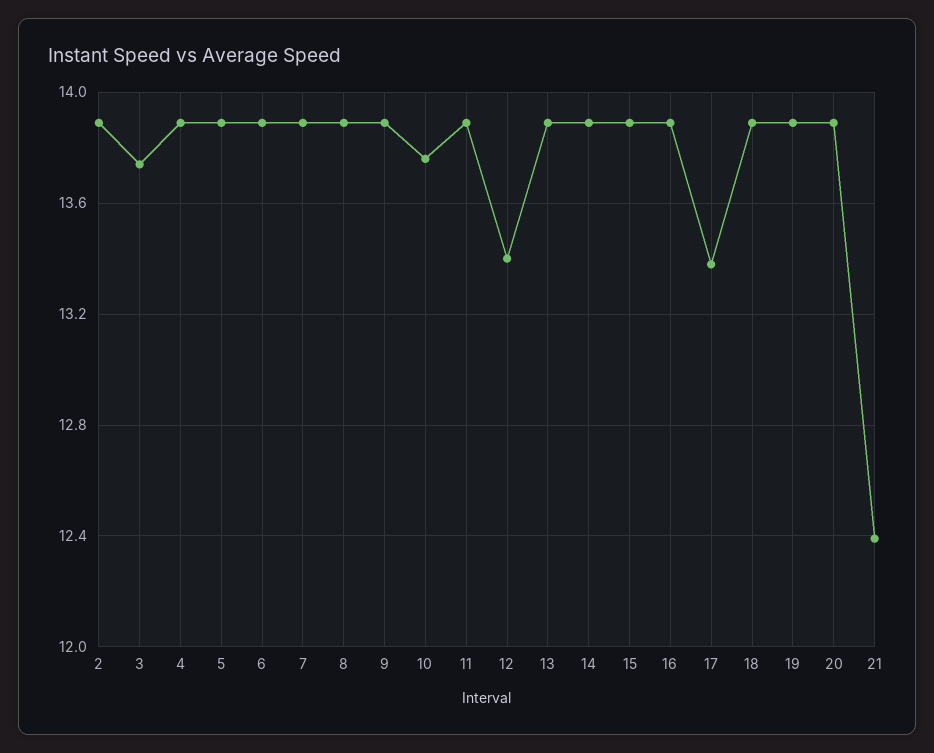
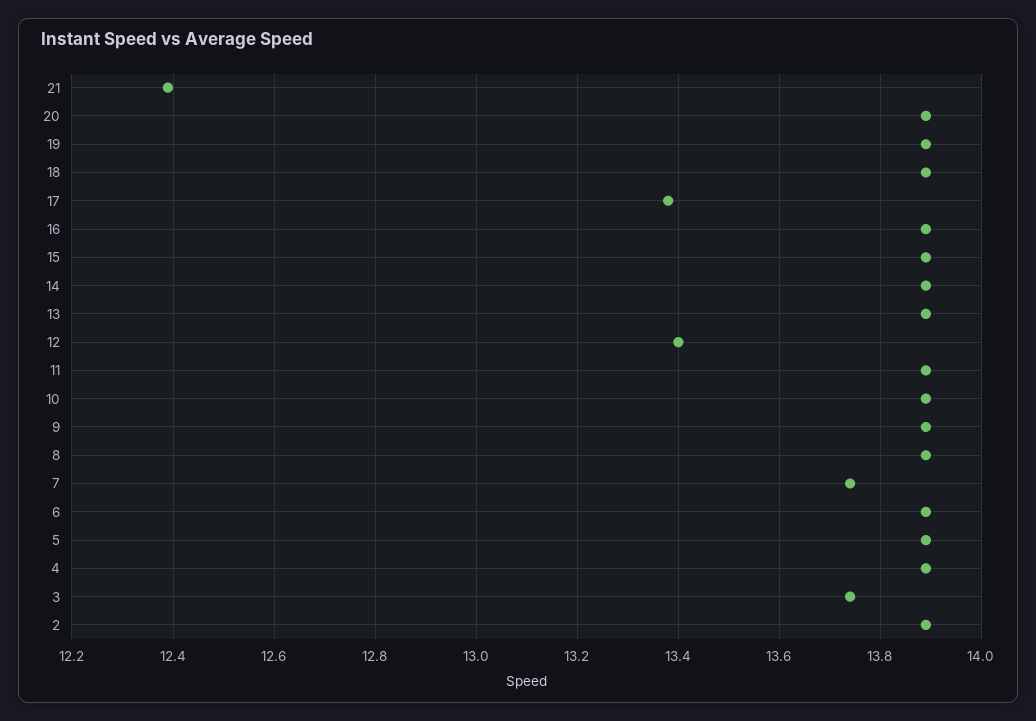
  {
    "2": 13.9,
    "3": 13.75,
    "4": 13.9,
    "5": 13.9,
    "6": 13.9,
-   "7": 13.9,
+   "7": 13.75,
    "8": 13.9,
    "9": 13.9,
-   "10": 13.75,
+   "10": 13.9,
    "11": 13.9,
    "12": 13.4,
    "13": 13.9,
    "14": 13.9,
    "15": 13.9,
    "16": 13.9,
    "17": 13.4,
    "18": 13.9,
    "19": 13.9,
    "20": 13.9,
    "21": 12.4
  }

